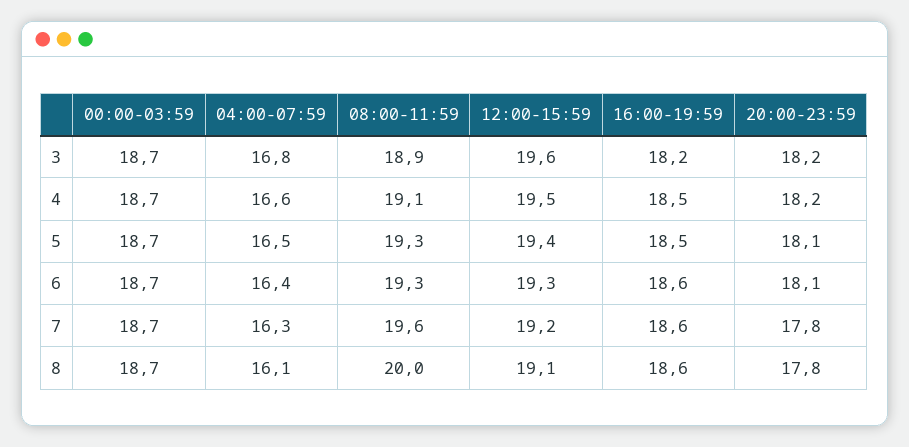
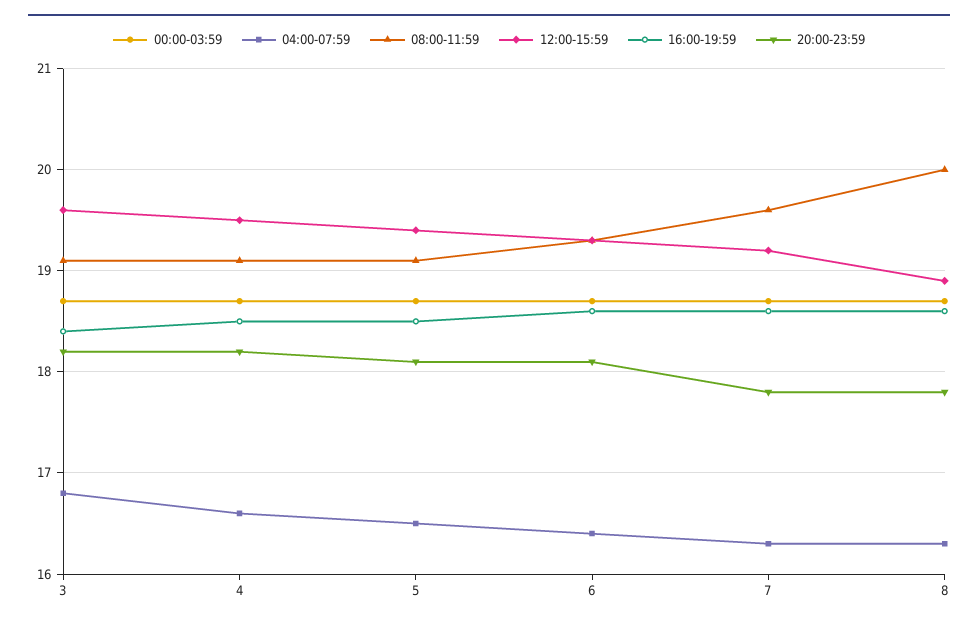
  {
    "00:00-03:59": {
      "3": 18.7,
      "4": 18.7,
      "5": 18.7,
      "6": 18.7,
      "7": 18.7,
      "8": 18.7
    },
    "04:00-07:59": {
      "3": 16.8,
      "4": 16.6,
      "5": 16.5,
      "6": 16.4,
      "7": 16.3,
-     "8": 16.1
+     "8": 16.3
    },
    "08:00-11:59": {
-     "3": 18.9,
+     "3": 19.1,
      "4": 19.1,
-     "5": 19.3,
+     "5": 19.1,
      "6": 19.3,
      "7": 19.6,
      "8": 20
    },
    "12:00-15:59": {
      "3": 19.6,
      "4": 19.5,
      "5": 19.4,
      "6": 19.3,
      "7": 19.2,
-     "8": 19.1
+     "8": 18.9
    },
    "16:00-19:59": {
-     "3": 18.2,
+     "3": 18.4,
      "4": 18.5,
      "5": 18.5,
      "6": 18.6,
      "7": 18.6,
      "8": 18.6
    },
    "20:00-23:59": {
      "3": 18.2,
      "4": 18.2,
      "5": 18.1,
      "6": 18.1,
      "7": 17.8,
      "8": 17.8
    }
  }

